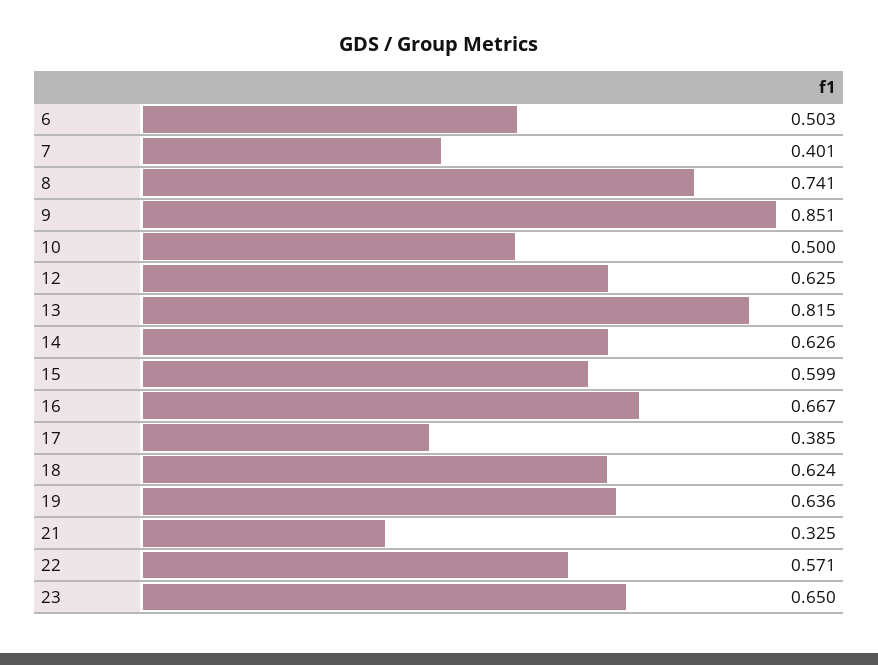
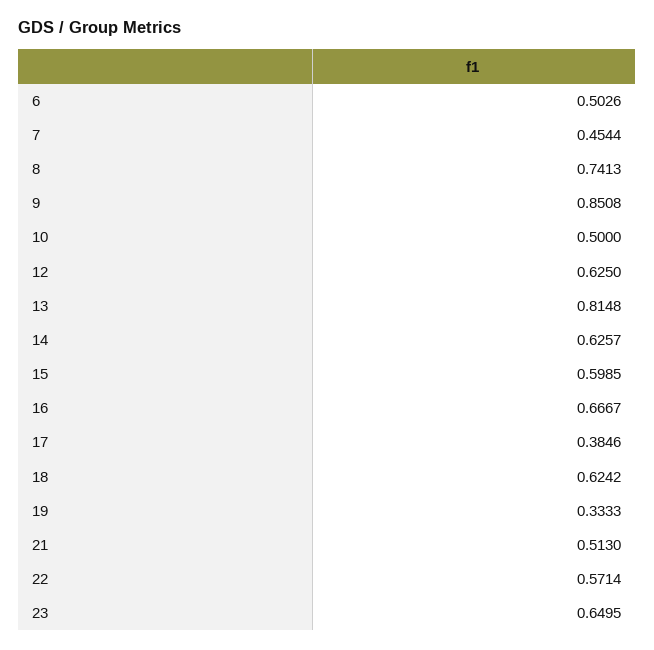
  {
    "6": 0.5026,
-   "7": 0.401,
+   "7": 0.4544,
    "8": 0.7413,
    "9": 0.8508,
    "10": 0.5,
    "12": 0.625,
    "13": 0.8148,
    "14": 0.6257,
    "15": 0.5985,
    "16": 0.6667,
    "17": 0.3846,
    "18": 0.6242,
-   "19": 0.636,
+   "19": 0.3333,
-   "21": 0.325,
+   "21": 0.513,
    "22": 0.5714,
    "23": 0.6495
  }

